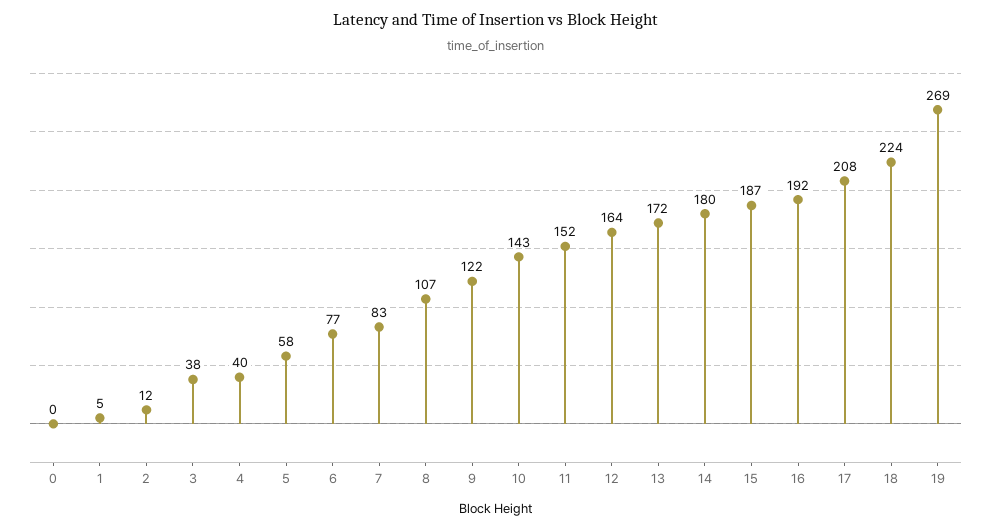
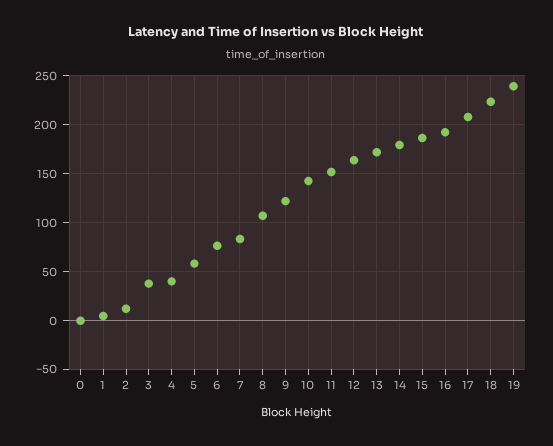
  {
    "0": 0,
    "1": 5,
    "2": 12,
    "3": 38,
    "4": 40,
    "5": 58,
    "6": 77,
    "7": 83,
    "8": 107,
    "9": 122,
    "10": 143,
    "11": 152,
    "12": 164,
    "13": 172,
    "14": 180,
    "15": 187,
    "16": 192,
    "17": 208,
    "18": 224,
-   "19": 269
+   "19": 240
  }

